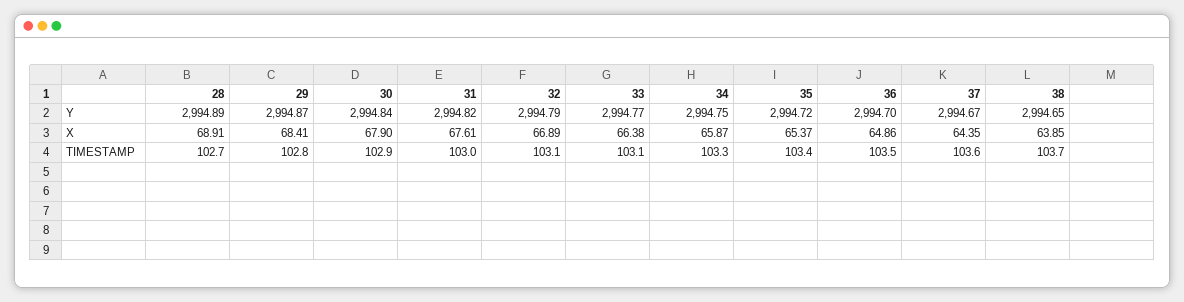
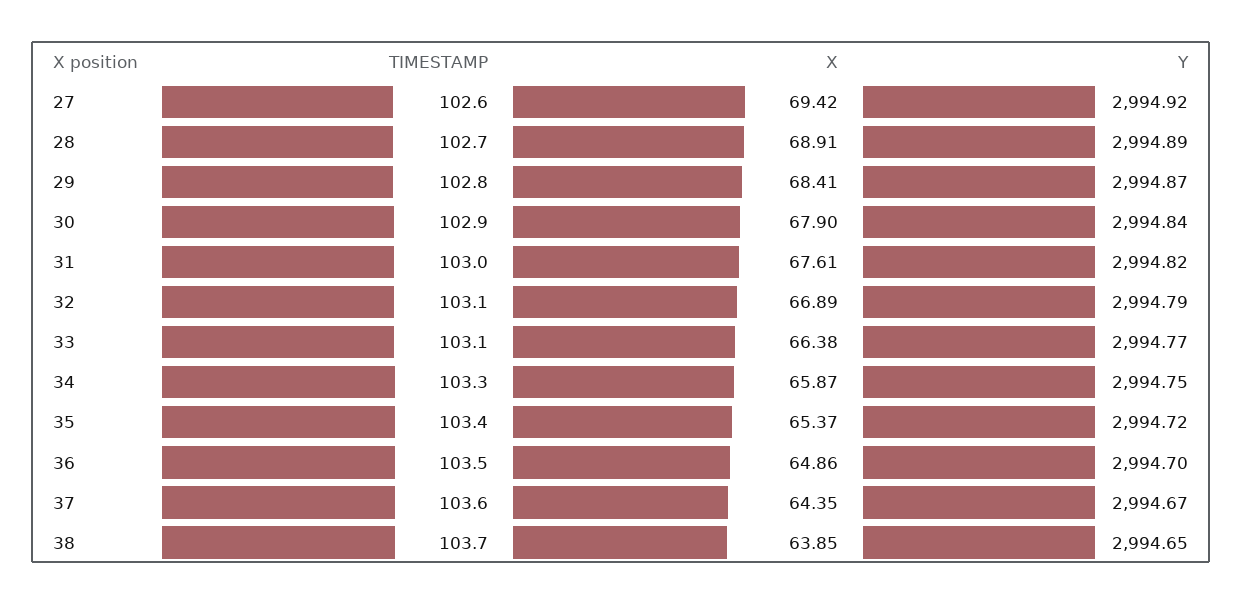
  {
    "28": {
      "Y": 2994.89,
      "X": 68.91,
      "TIMESTAMP": 102.7
    },
    "29": {
      "Y": 2994.87,
      "X": 68.41,
      "TIMESTAMP": 102.8
    },
    "30": {
      "Y": 2994.84,
      "X": 67.9,
      "TIMESTAMP": 102.9
    },
    "31": {
      "Y": 2994.82,
      "X": 67.61,
      "TIMESTAMP": 103
    },
    "32": {
      "Y": 2994.79,
      "X": 66.89,
      "TIMESTAMP": 103.1
    },
    "33": {
      "Y": 2994.77,
      "X": 66.38,
      "TIMESTAMP": 103.1
    },
    "34": {
      "Y": 2994.75,
      "X": 65.87,
      "TIMESTAMP": 103.3
    },
    "35": {
      "Y": 2994.72,
      "X": 65.37,
      "TIMESTAMP": 103.4
    },
    "36": {
      "Y": 2994.7,
      "X": 64.86,
      "TIMESTAMP": 103.5
    },
    "37": {
      "Y": 2994.67,
      "X": 64.35,
      "TIMESTAMP": 103.6
    },
    "38": {
      "Y": 2994.65,
      "X": 63.85,
      "TIMESTAMP": 103.7
-   }
+   },
+   "27": {
+     "TIMESTAMP": 102.6,
+     "X": 69.42,
+     "Y": 2994.92
+   }
  }

